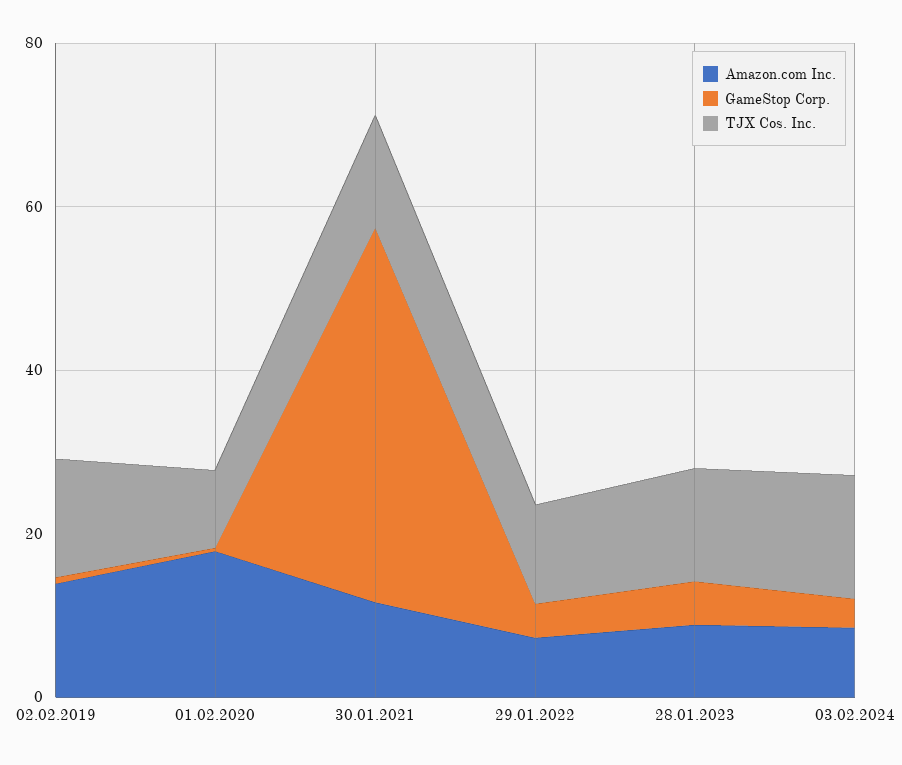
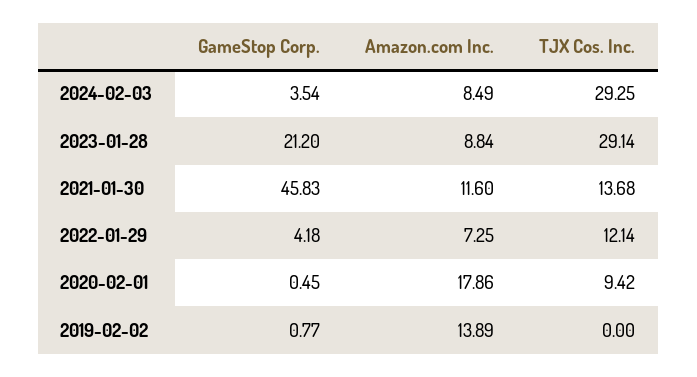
  {
    "Amazon.com Inc.": {
      "02.02.2019": 13.89,
      "01.02.2020": 17.86,
      "30.01.2021": 11.6,
      "29.01.2022": 7.25,
      "28.01.2023": 8.84,
      "03.02.2024": 8.49
    },
    "GameStop Corp.": {
      "02.02.2019": 0.77,
      "01.02.2020": 0.45,
      "30.01.2021": 45.83,
      "29.01.2022": 4.18,
-     "28.01.2023": 5,
+     "28.01.2023": 21.2,
      "03.02.2024": 3.54
    },
    "TJX Cos. Inc.": {
-     "02.02.2019": 15,
+     "02.02.2019": 0,
      "01.02.2020": 9.42,
      "30.01.2021": 13.68,
      "29.01.2022": 12.14,
-     "28.01.2023": 15,
+     "28.01.2023": 29.14,
-     "03.02.2024": 15
+     "03.02.2024": 29.25
    }
  }

